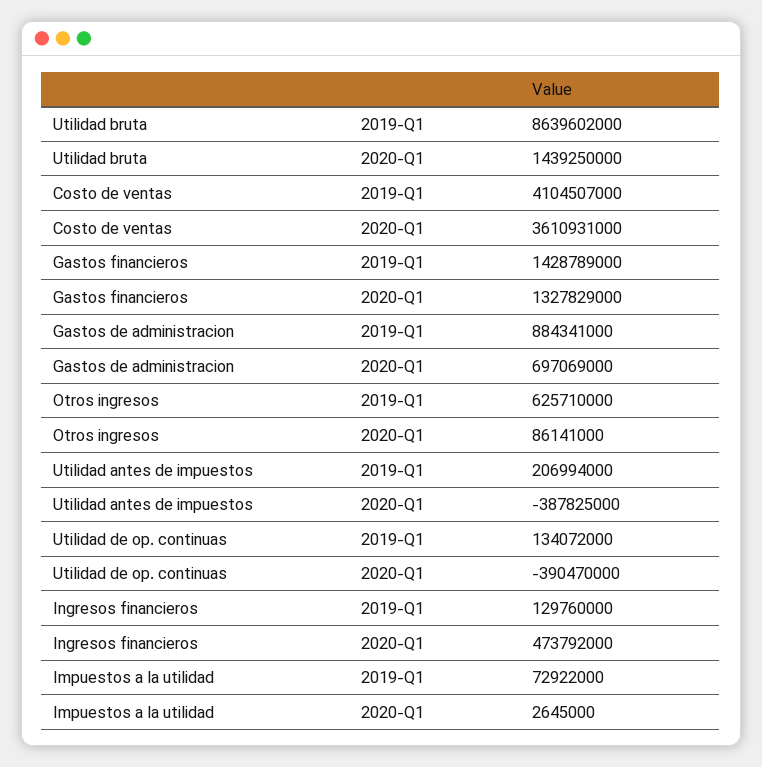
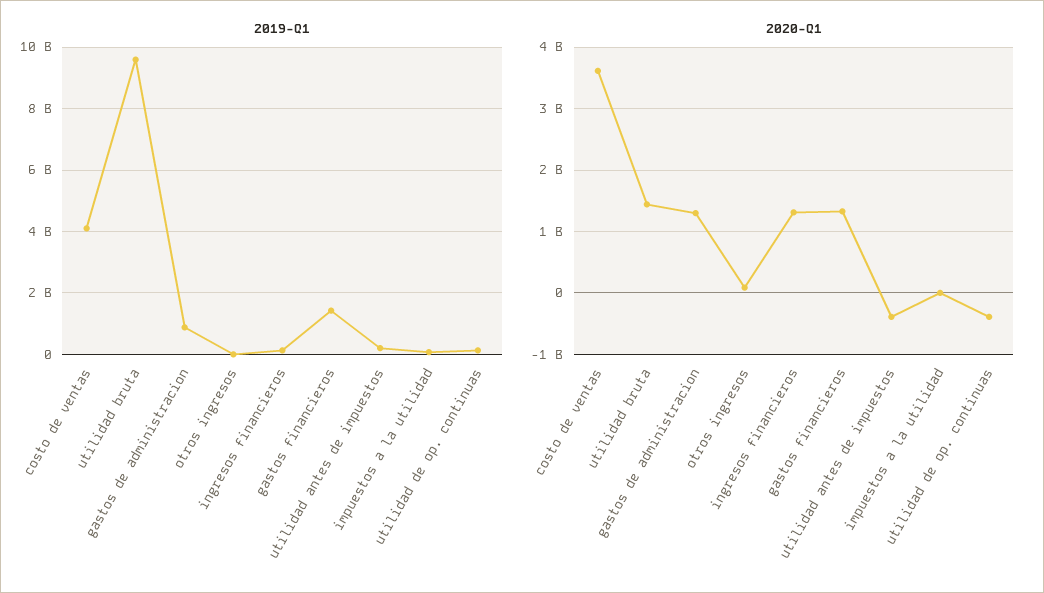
  {
    "2019-Q1": {
-     "Utilidad bruta": 8639602000,
+     "Utilidad bruta": 9600000000,
      "Costo de ventas": 4104507000,
      "Gastos financieros": 1428789000,
      "Gastos de administracion": 884341000,
-     "Otros ingresos": 625710000,
+     "Otros ingresos": 0,
      "Utilidad antes de impuestos": 206994000,
      "Utilidad de op. continuas": 134072000,
      "Ingresos financieros": 129760000,
      "Impuestos a la utilidad": 72922000
    },
    "2020-Q1": {
      "Utilidad bruta": 1439250000,
      "Costo de ventas": 3610931000,
      "Gastos financieros": 1327829000,
-     "Gastos de administracion": 697069000,
+     "Gastos de administracion": 1300000000,
      "Otros ingresos": 86141000,
      "Utilidad antes de impuestos": -387825000,
      "Utilidad de op. continuas": -390470000,
-     "Ingresos financieros": 473792000,
+     "Ingresos financieros": 1300000000,
      "Impuestos a la utilidad": 2645000
    }
  }

